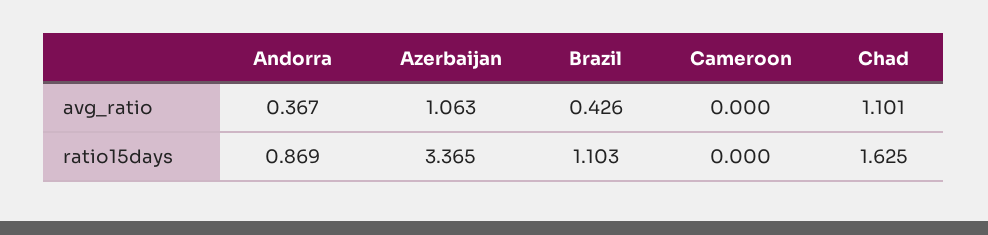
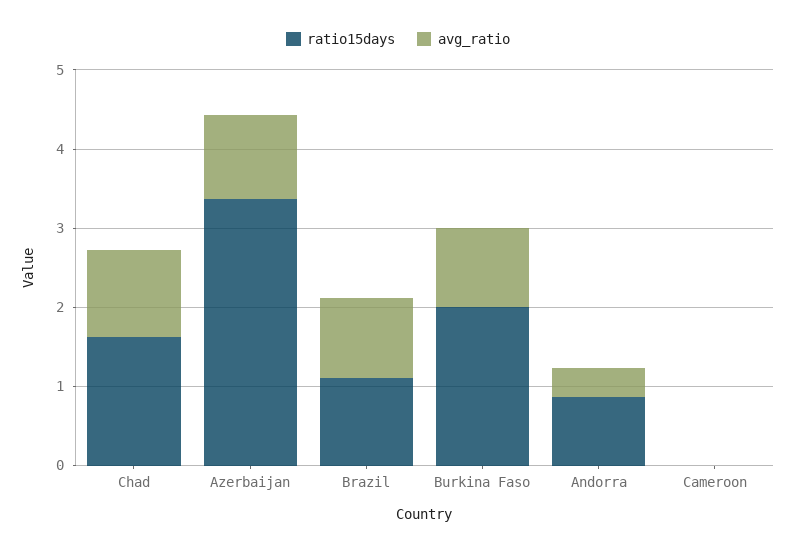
  {
    "avg_ratio": {
      "Andorra": 0.367,
      "Azerbaijan": 1.063,
-     "Brazil": 0.426,
+     "Brazil": 1,
      "Cameroon": 0,
-     "Chad": 1.101
+     "Chad": 1.101,
+     "Burkina Faso": 1
    },
    "ratio15days": {
      "Andorra": 0.869,
      "Azerbaijan": 3.365,
      "Brazil": 1.103,
      "Cameroon": 0,
-     "Chad": 1.625
+     "Chad": 1.625,
+     "Burkina Faso": 2
    }
  }

